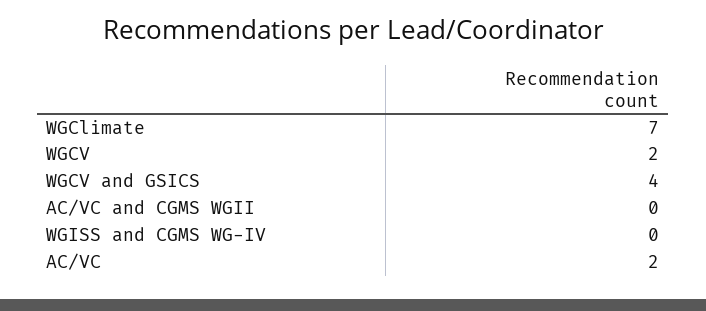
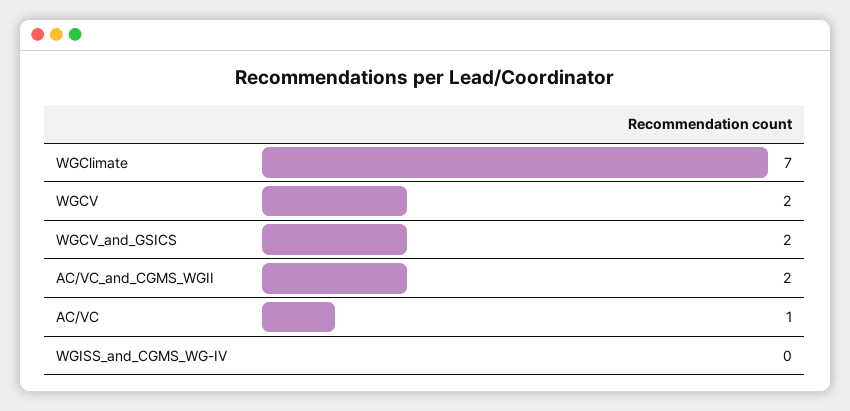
  {
    "WGClimate": 7,
    "WGCV": 2,
-   "WGCV and GSICS": 4,
+   "WGCV and GSICS": 2,
-   "AC/VC and CGMS WGII": 0,
+   "AC/VC and CGMS WGII": 2,
    "WGISS and CGMS WG-IV": 0,
-   "AC/VC": 2
+   "AC/VC": 1
  }

